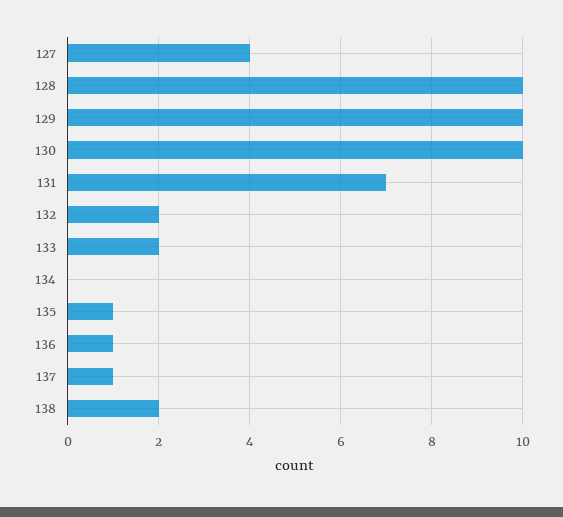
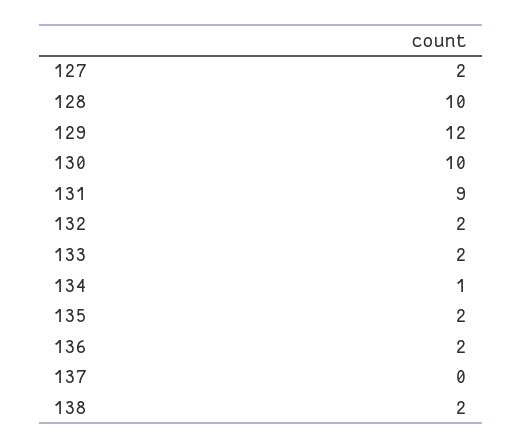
  {
-   "127": 4,
+   "127": 2,
    "128": 10,
-   "129": 10,
+   "129": 12,
    "130": 10,
-   "131": 7,
+   "131": 9,
    "132": 2,
    "133": 2,
-   "134": 0,
+   "134": 1,
-   "135": 1,
+   "135": 2,
-   "136": 1,
+   "136": 2,
-   "137": 1,
+   "137": 0,
    "138": 2
  }

